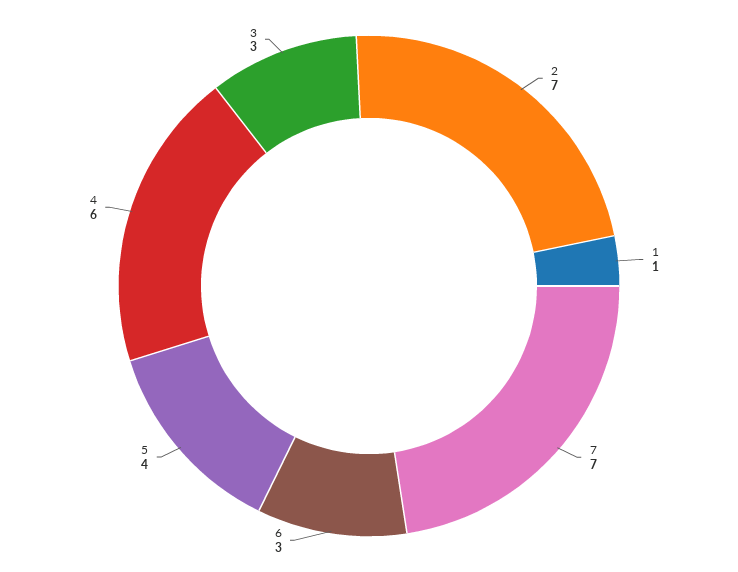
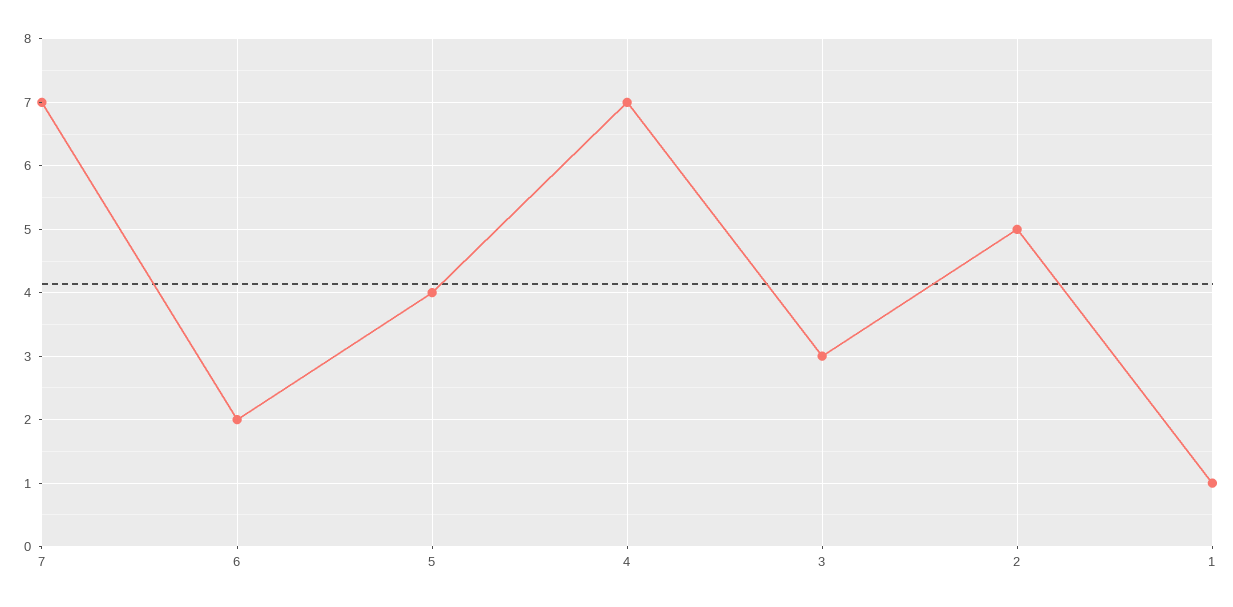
  {
-   "2": 7,
+   "2": 5,
    "1": 1,
    "7": 7,
-   "6": 3,
+   "6": 2,
    "5": 4,
-   "4": 6,
+   "4": 7,
    "3": 3
  }

